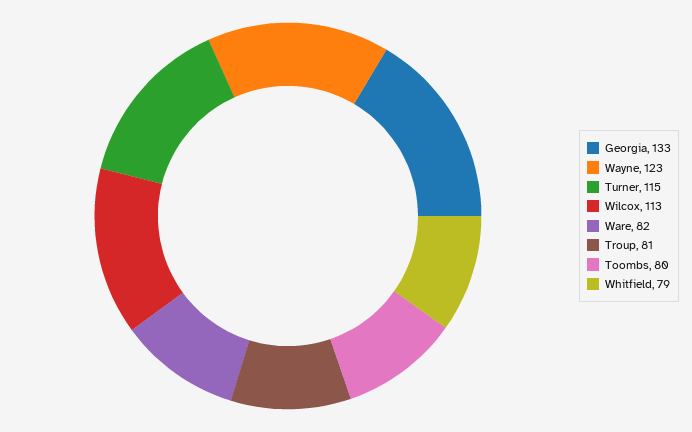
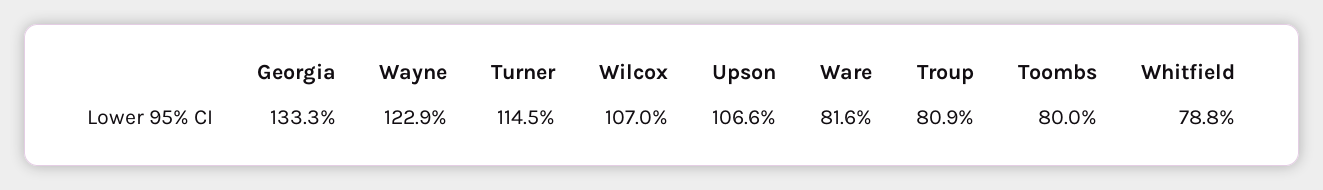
  {
    "Georgia": 133.3,
    "Wayne": 122.9,
    "Turner": 114.5,
-   "Wilcox": 113,
+   "Wilcox": 107,
    "Ware": 81.6,
    "Troup": 80.9,
    "Toombs": 80,
-   "Whitfield": 78.8
+   "Whitfield": 78.8,
+   "Upson": 106.6
  }

